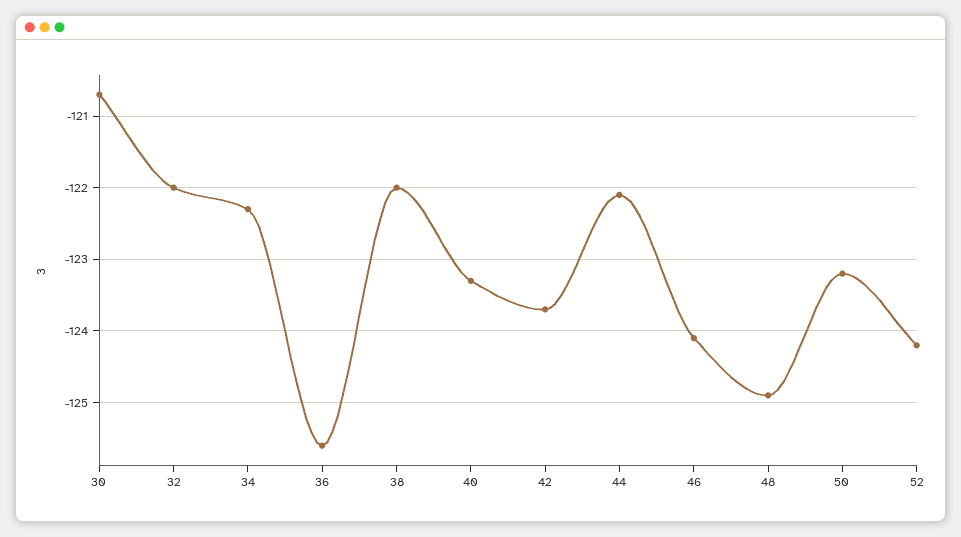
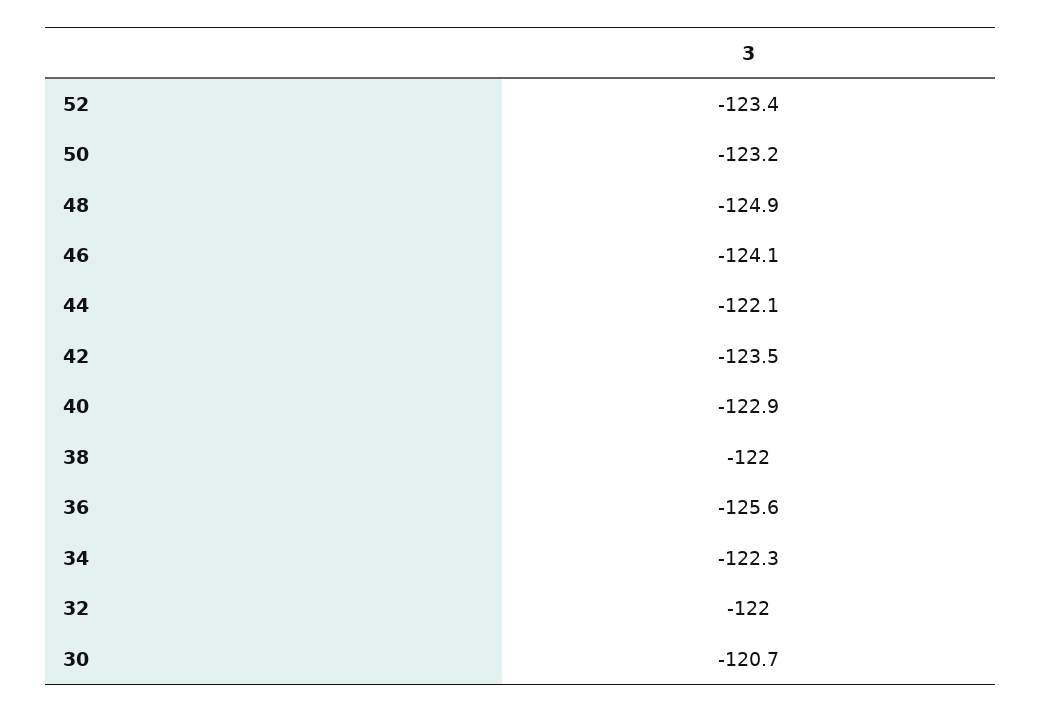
  {
    "30": -120.7,
    "32": -122,
    "34": -122.3,
    "36": -125.6,
    "38": -122,
-   "40": -123.3,
+   "40": -122.9,
-   "42": -123.7,
+   "42": -123.5,
    "44": -122.1,
    "46": -124.1,
    "48": -124.9,
    "50": -123.2,
-   "52": -124.2
+   "52": -123.4
  }

